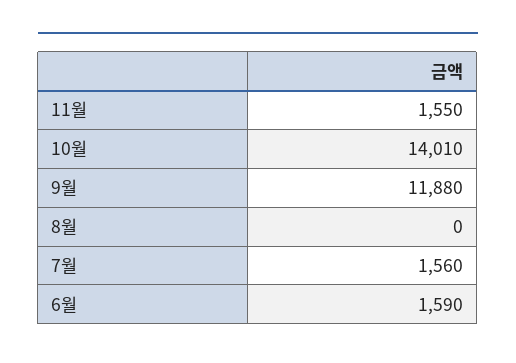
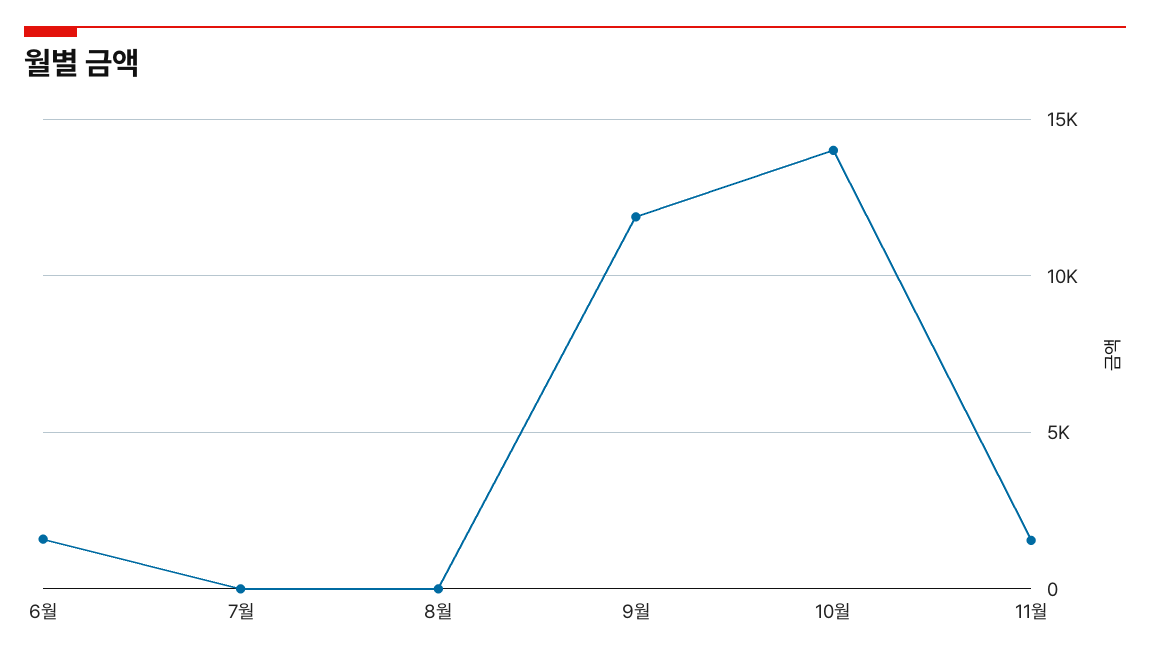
  {
    "11월": 1550,
    "10월": 14010,
    "9월": 11880,
    "8월": 0,
-   "7월": 1560,
+   "7월": 0,
    "6월": 1590
  }

